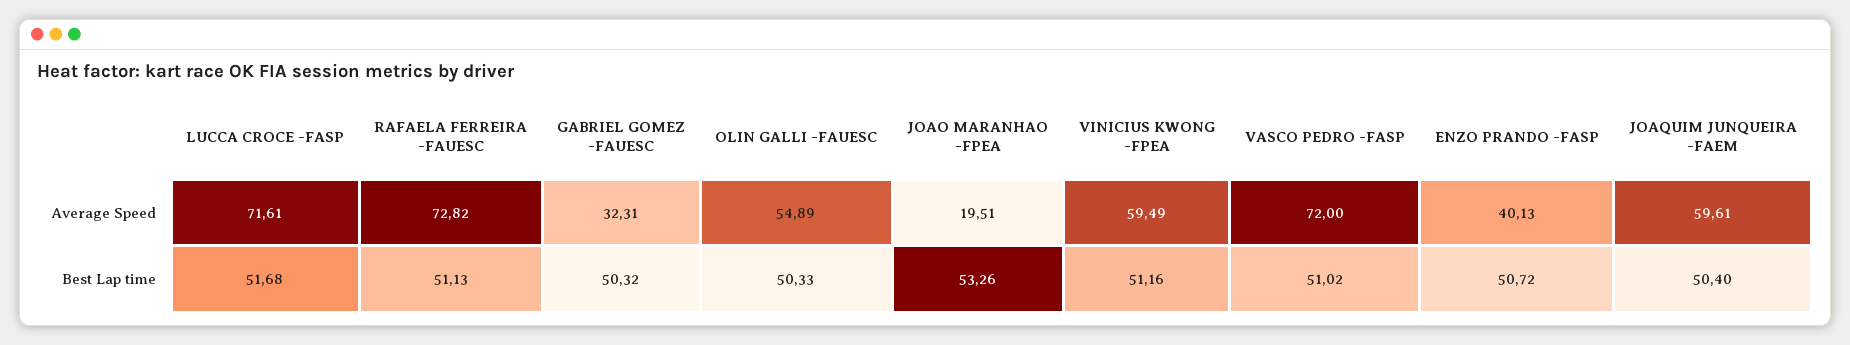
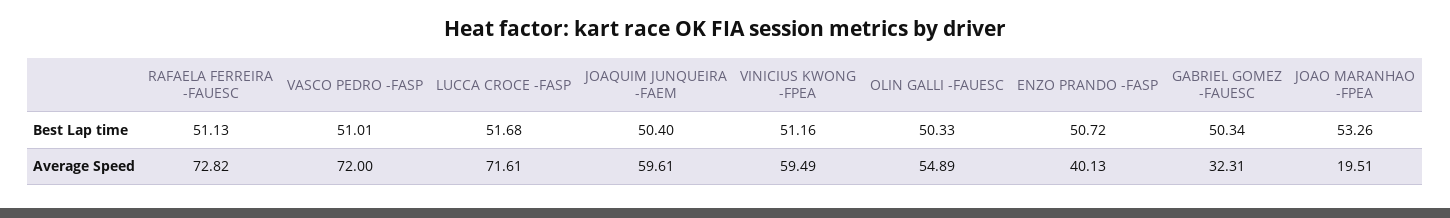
  {
    "LUCCA CROCE -FASP": {
      "Average Speed": 71.61,
      "Best Lap time": 51.68
    },
    "RAFAELA FERREIRA -FAUESC": {
      "Average Speed": 72.82,
      "Best Lap time": 51.13
    },
    "GABRIEL GOMEZ -FAUESC": {
      "Average Speed": 32.31,
-     "Best Lap time": 50.32
+     "Best Lap time": 50.34
    },
    "OLIN GALLI -FAUESC": {
      "Average Speed": 54.89,
      "Best Lap time": 50.33
    },
    "JOAO MARANHAO -FPEA": {
      "Average Speed": 19.51,
      "Best Lap time": 53.26
    },
    "VINICIUS KWONG -FPEA": {
      "Average Speed": 59.49,
      "Best Lap time": 51.16
    },
    "VASCO PEDRO -FASP": {
      "Average Speed": 72,
-     "Best Lap time": 51.02
+     "Best Lap time": 51.01
    },
    "ENZO PRANDO -FASP": {
      "Average Speed": 40.13,
      "Best Lap time": 50.72
    },
    "JOAQUIM JUNQUEIRA -FAEM": {
      "Average Speed": 59.61,
      "Best Lap time": 50.4
    }
  }

